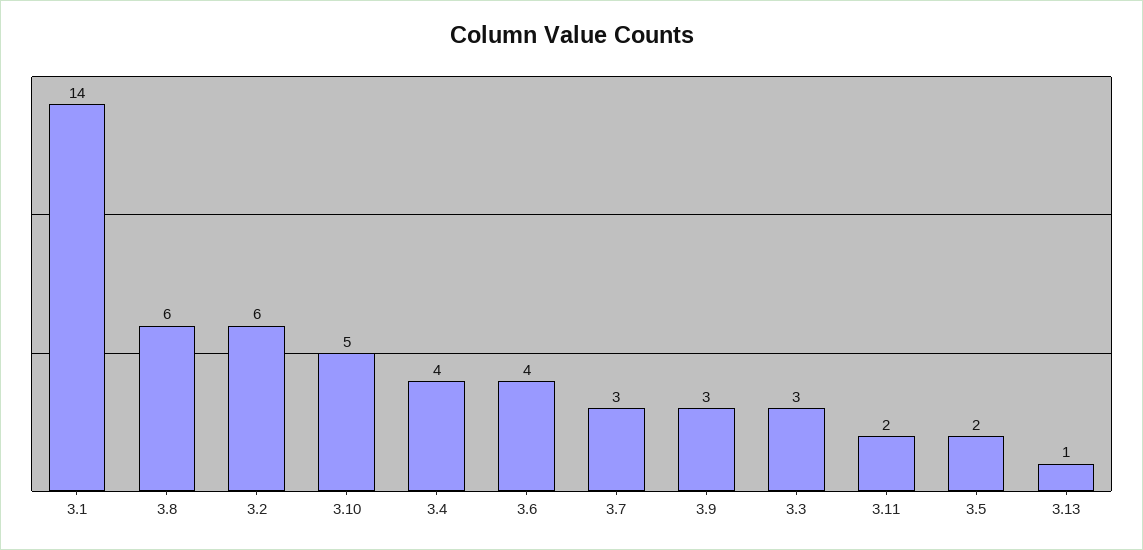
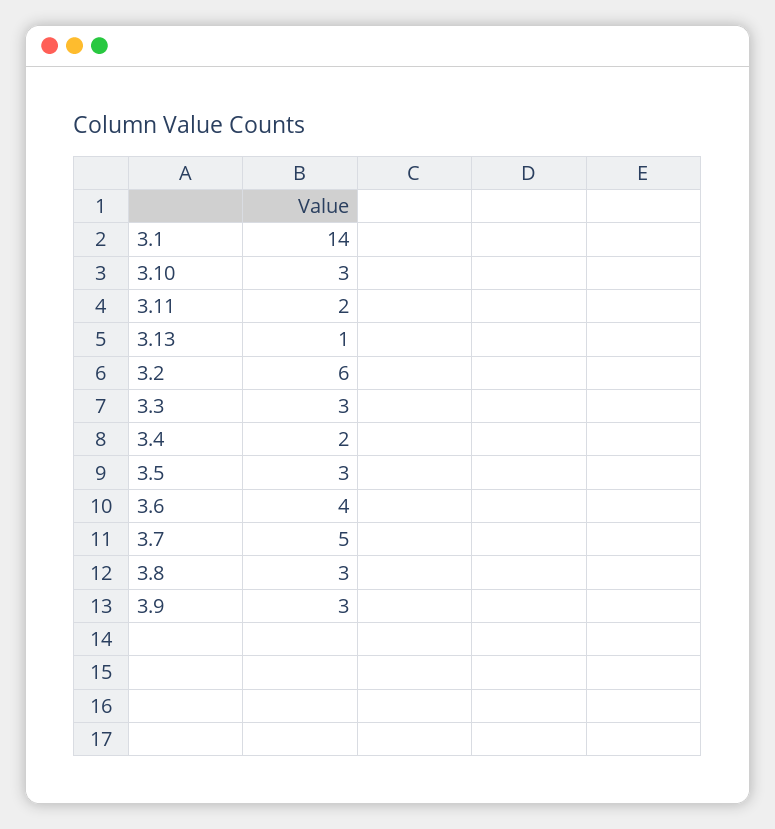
  {
    "3.1": 14,
-   "3.8": 6,
+   "3.8": 3,
    "3.2": 6,
-   "3.10": 5,
+   "3.10": 3,
-   "3.4": 4,
+   "3.4": 2,
    "3.6": 4,
-   "3.7": 3,
+   "3.7": 5,
    "3.9": 3,
    "3.3": 3,
    "3.11": 2,
-   "3.5": 2,
+   "3.5": 3,
    "3.13": 1
  }

